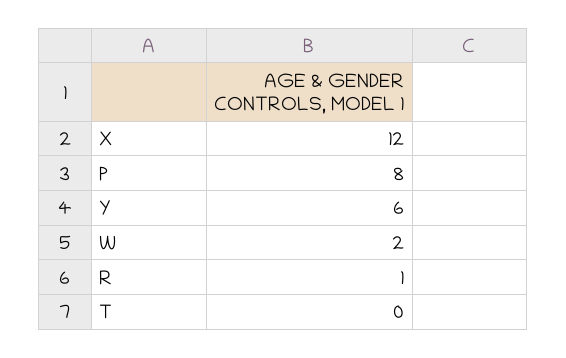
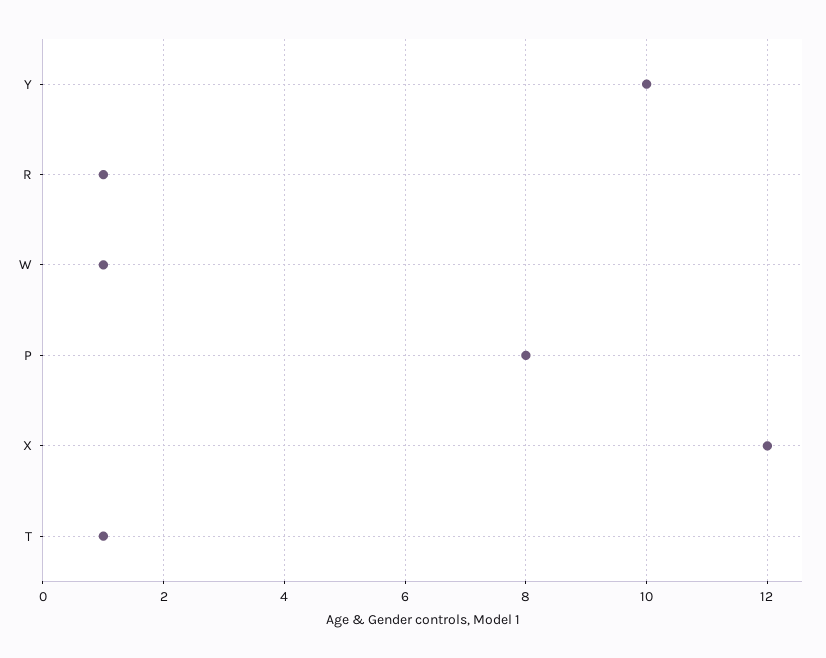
  {
    "X": 12,
    "P": 8,
-   "Y": 6,
+   "Y": 10,
-   "W": 2,
+   "W": 1,
    "R": 1,
-   "T": 0
+   "T": 1
  }

